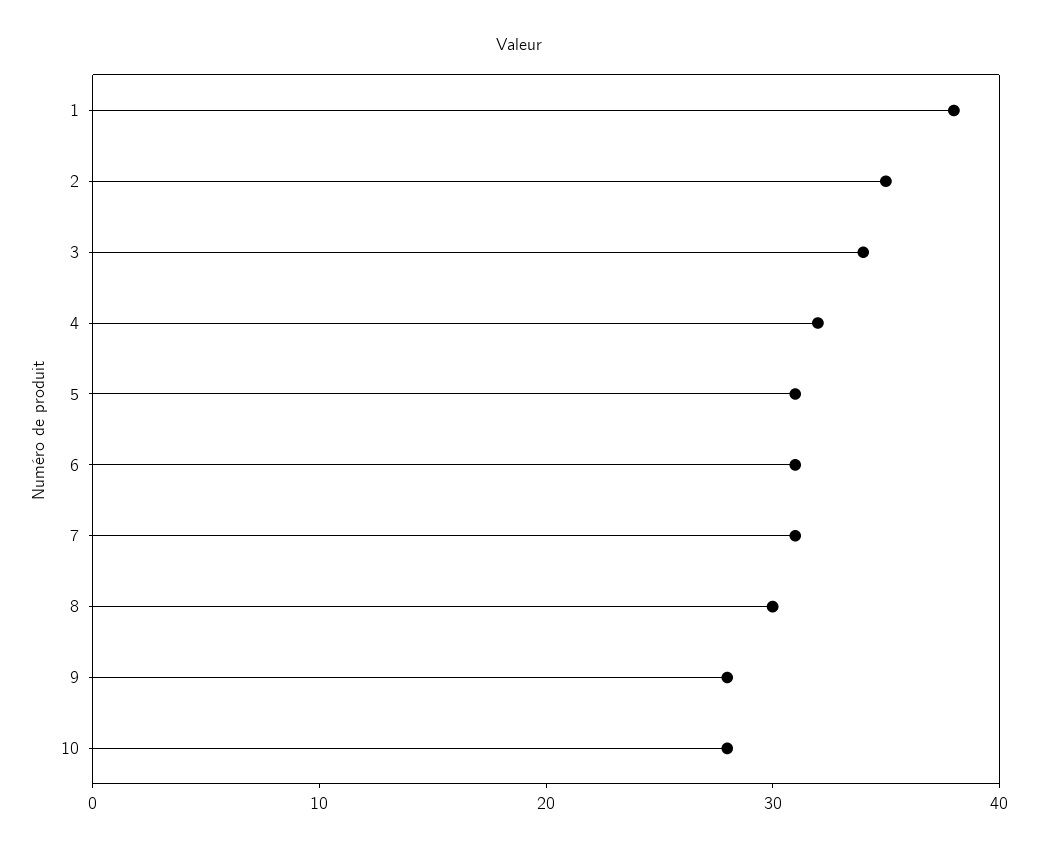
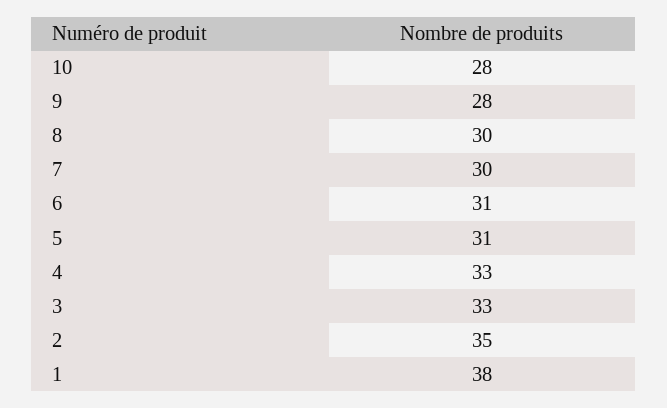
  {
    "1": 38,
    "2": 35,
-   "3": 34,
+   "3": 33,
-   "4": 32,
+   "4": 33,
    "5": 31,
    "6": 31,
-   "7": 31,
+   "7": 30,
    "8": 30,
    "9": 28,
    "10": 28
  }

